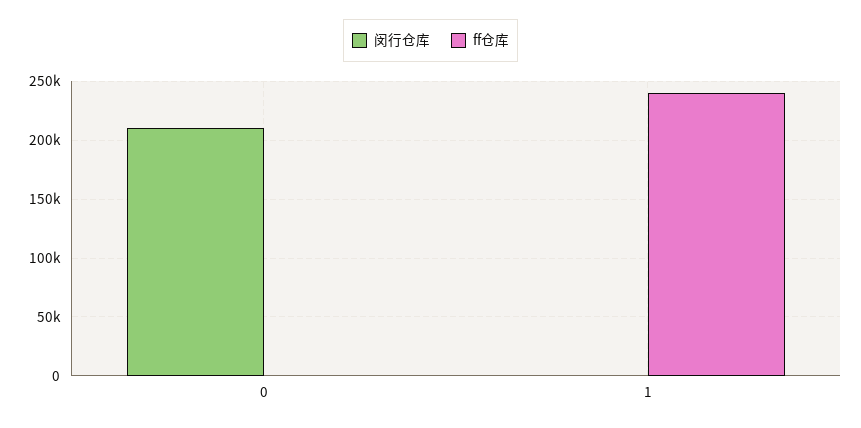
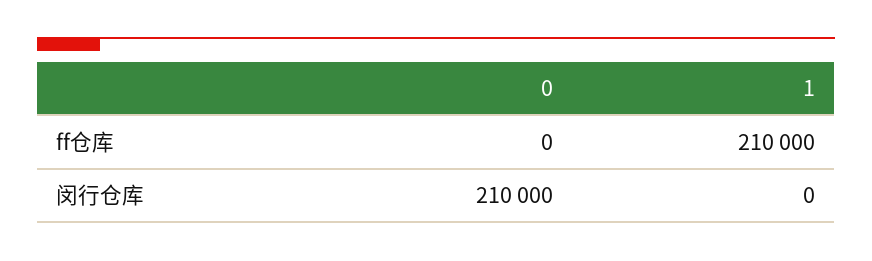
  {
    "闵行仓库": {
      "0": 210000,
      "1": 0
    },
    "ff仓库": {
      "0": 0,
-     "1": 240000
+     "1": 210000
    }
  }

